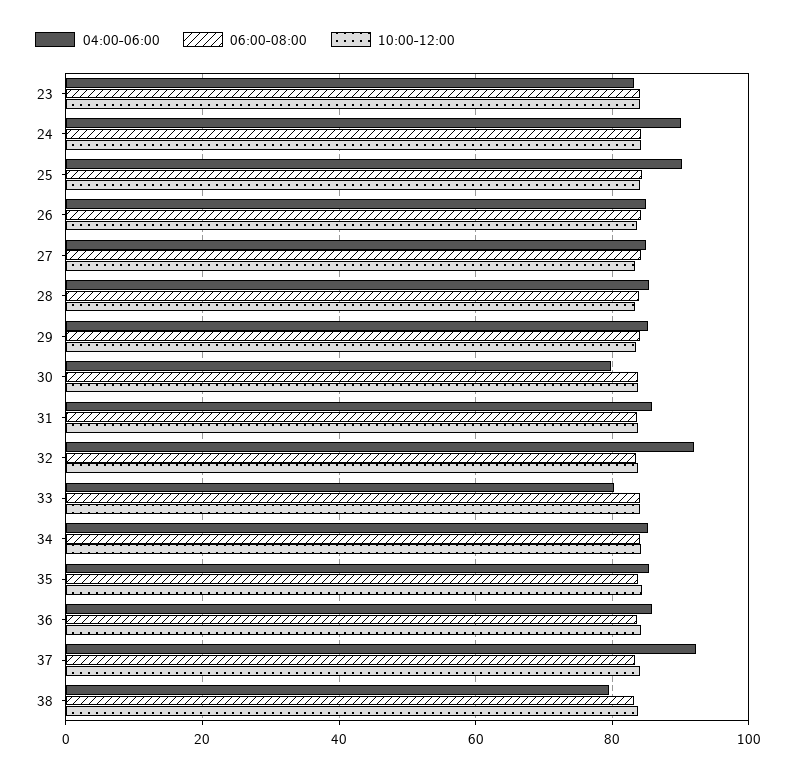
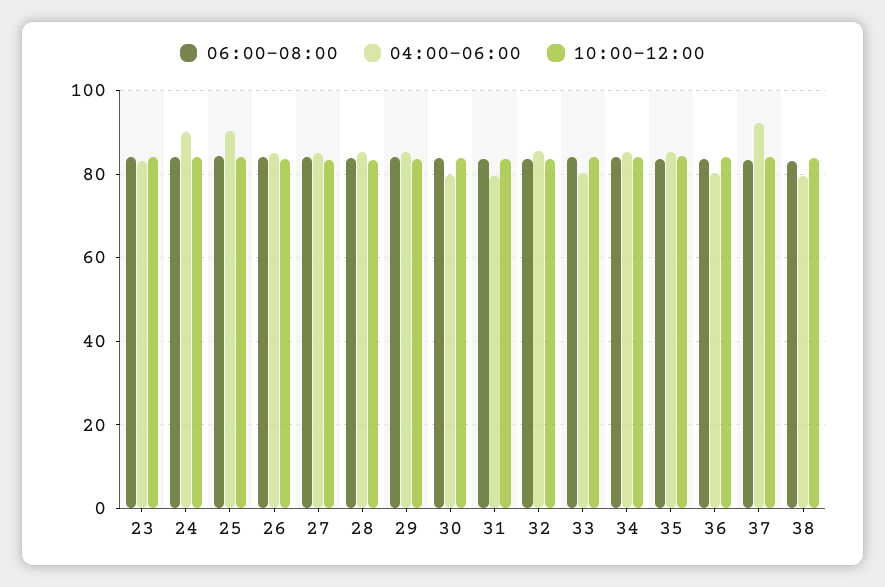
  {
    "04:00-06:00": {
      "23": 84,
      "24": 90,
      "25": 90,
      "26": 86,
      "27": 86,
      "28": 86,
      "29": 86,
      "30": 80,
-     "31": 86,
+     "31": 80,
-     "32": 92,
+     "32": 86,
      "33": 80,
      "34": 86,
      "35": 86,
-     "36": 86,
+     "36": 80,
      "37": 92,
      "38": 80
    },
    "06:00-08:00": {
      "23": 84,
      "24": 84,
      "25": 84,
      "26": 84,
      "27": 84,
      "28": 84,
      "29": 84,
      "30": 84,
      "31": 84,
      "32": 84,
      "33": 84,
      "34": 84,
      "35": 84,
      "36": 84,
      "37": 84,
      "38": 84
    },
    "10:00-12:00": {
      "23": 84,
      "24": 84,
      "25": 84,
      "26": 84,
      "27": 84,
      "28": 84,
      "29": 84,
      "30": 84,
      "31": 84,
      "32": 84,
      "33": 84,
      "34": 84,
      "35": 84,
      "36": 84,
      "37": 84,
      "38": 84
    }
  }

